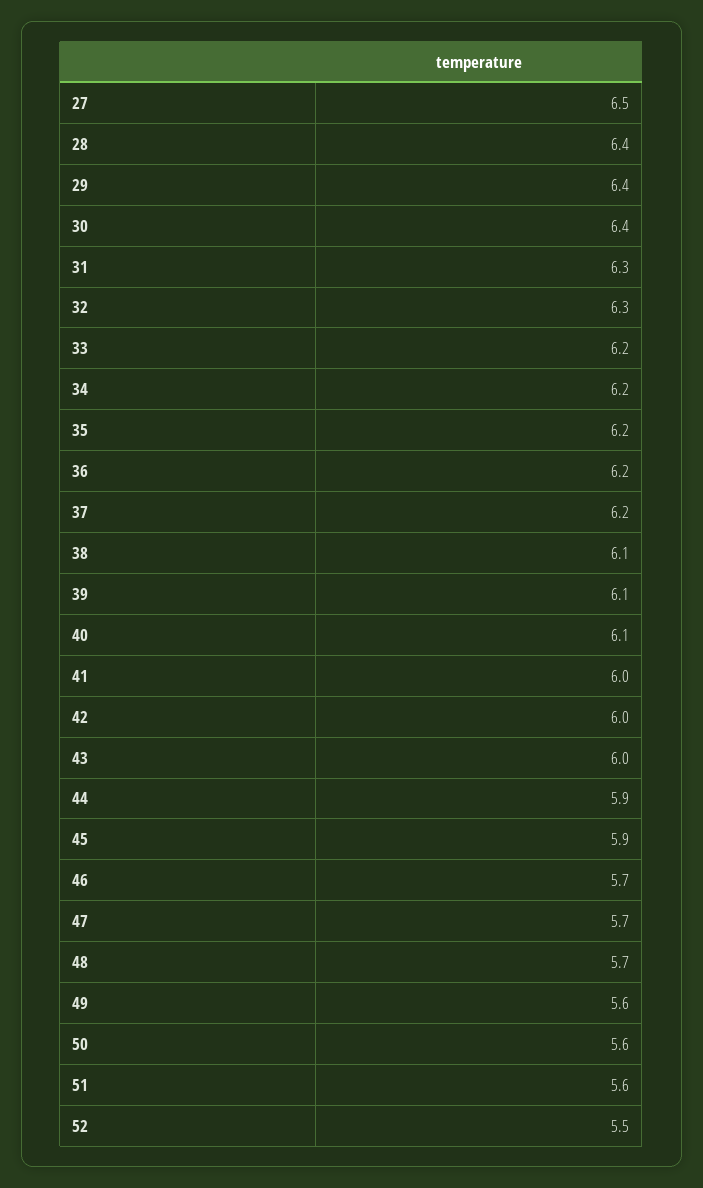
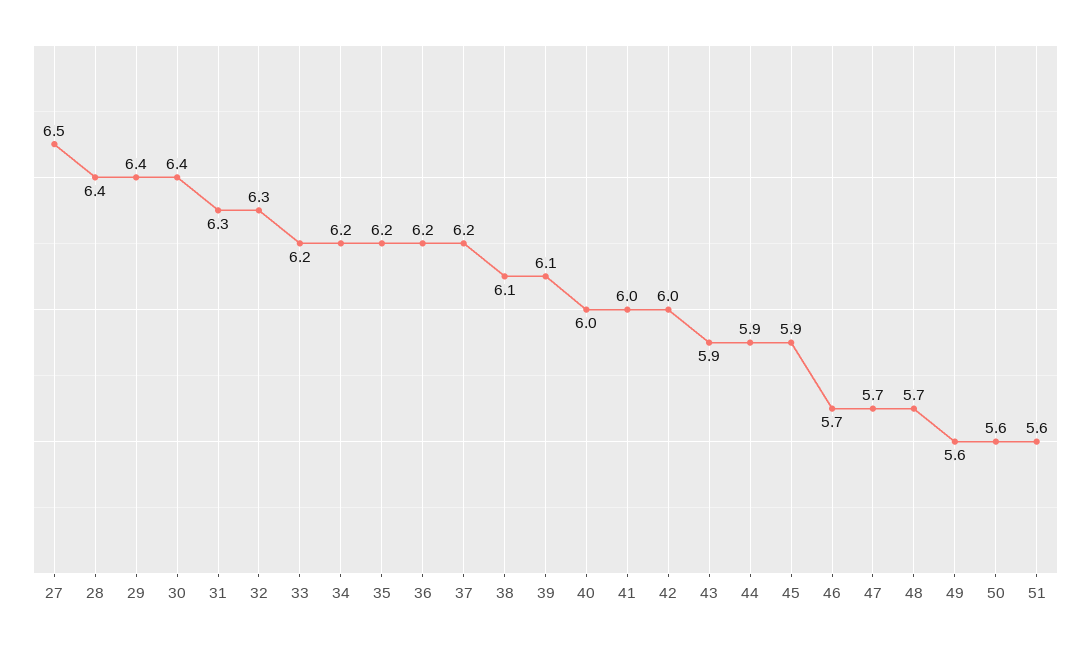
  {
    "27": 6.5,
    "28": 6.4,
    "29": 6.4,
    "30": 6.4,
    "31": 6.3,
    "32": 6.3,
    "33": 6.2,
    "34": 6.2,
    "35": 6.2,
    "36": 6.2,
    "37": 6.2,
    "38": 6.1,
    "39": 6.1,
-   "40": 6.1,
+   "40": 6,
    "41": 6,
    "42": 6,
-   "43": 6,
+   "43": 5.9,
    "44": 5.9,
    "45": 5.9,
    "46": 5.7,
    "47": 5.7,
    "48": 5.7,
    "49": 5.6,
    "50": 5.6,
-   "51": 5.6,
+   "51": 5.6
-   "52": 5.5
  }

